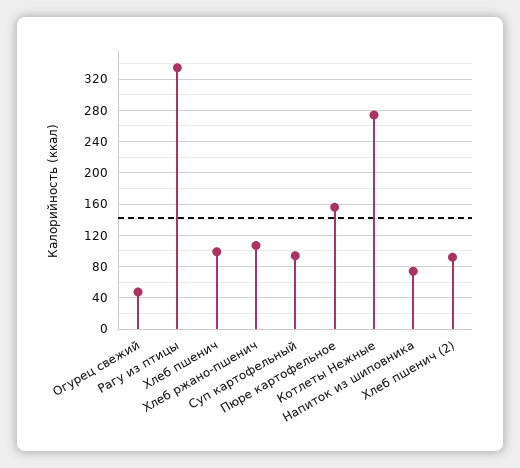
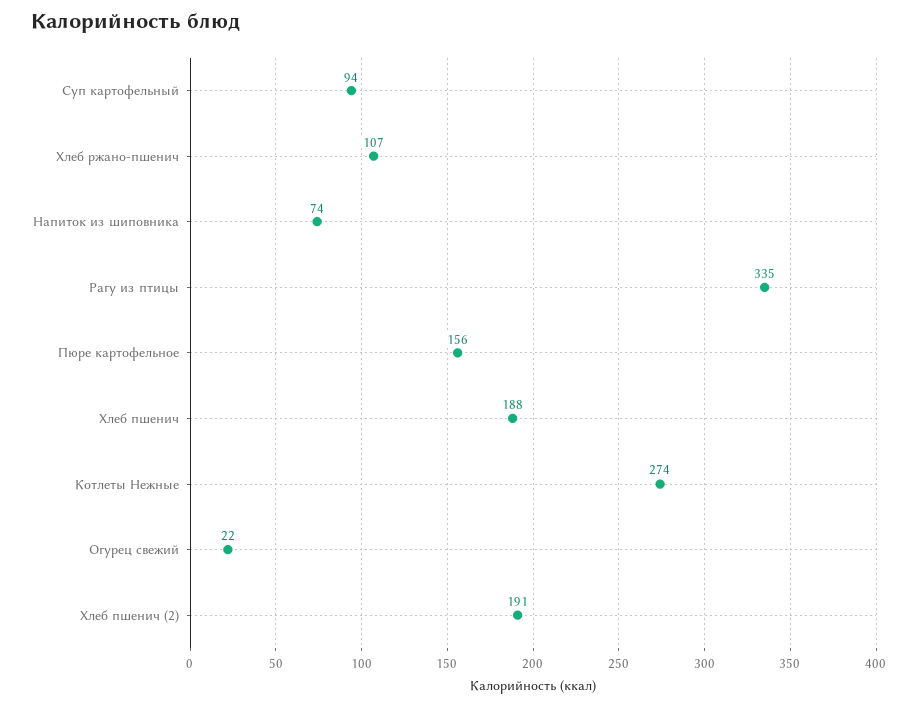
  {
-   "Огурец свежий": 50,
+   "Огурец свежий": 22,
    "Рагу из птицы": 335,
-   "Хлеб пшенич": 100,
+   "Хлеб пшенич": 188,
    "Хлеб ржано-пшенич": 107,
    "Суп картофельный": 94,
    "Пюре картофельное": 156,
    "Котлеты Нежные": 274,
    "Напиток из шиповника": 74,
-   "Хлеб пшенич (2)": 90
+   "Хлеб пшенич (2)": 191
  }

